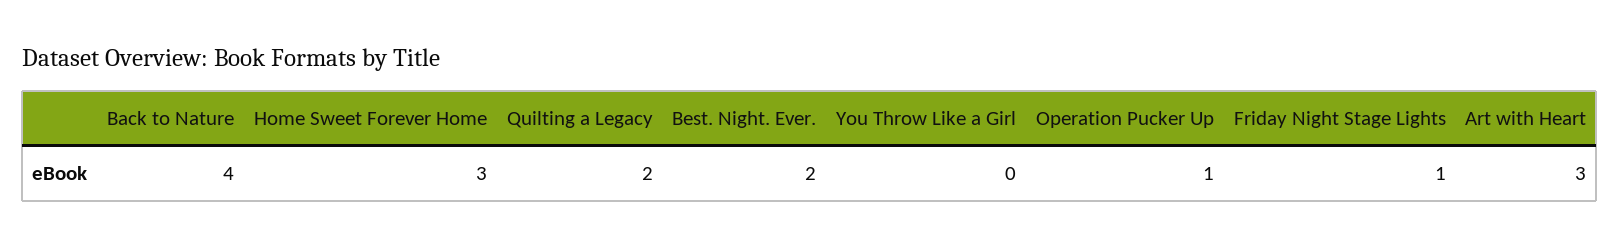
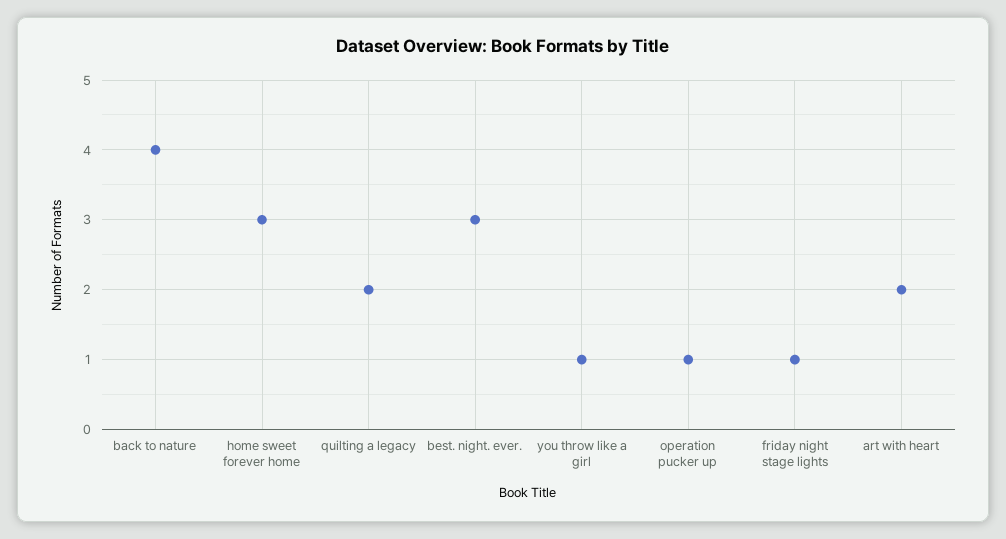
  {
    "Back to Nature": 4,
    "Home Sweet Forever Home": 3,
    "Quilting a Legacy": 2,
-   "Best. Night. Ever.": 2,
+   "Best. Night. Ever.": 3,
-   "You Throw Like a Girl": 0,
+   "You Throw Like a Girl": 1,
    "Operation Pucker Up": 1,
    "Friday Night Stage Lights": 1,
-   "Art with Heart": 3
+   "Art with Heart": 2
  }

